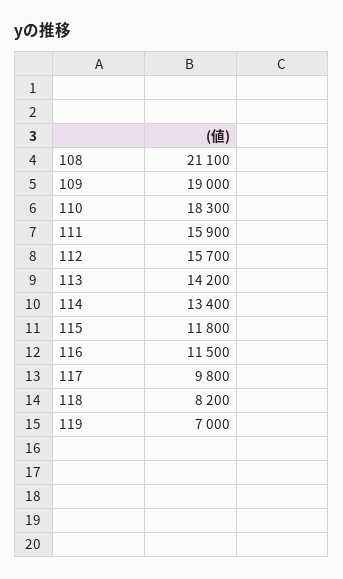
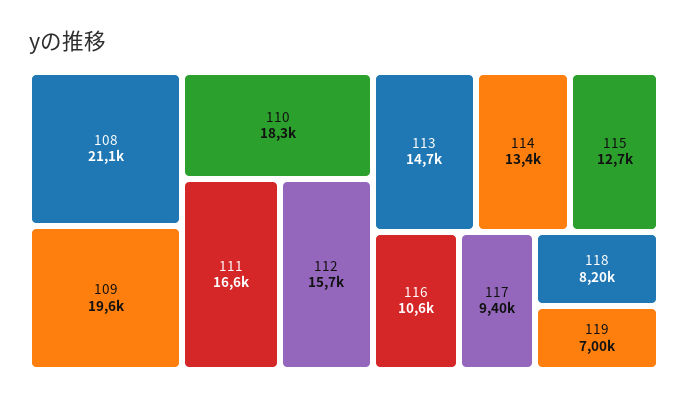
  {
    "108": 21100,
-   "109": 19000,
+   "109": 19600,
    "110": 18300,
-   "111": 15900,
+   "111": 16600,
    "112": 15700,
-   "113": 14200,
+   "113": 14700,
    "114": 13400,
-   "115": 11800,
+   "115": 12700,
-   "116": 11500,
+   "116": 10600,
-   "117": 9800,
+   "117": 9400,
    "118": 8200,
    "119": 7000
  }

